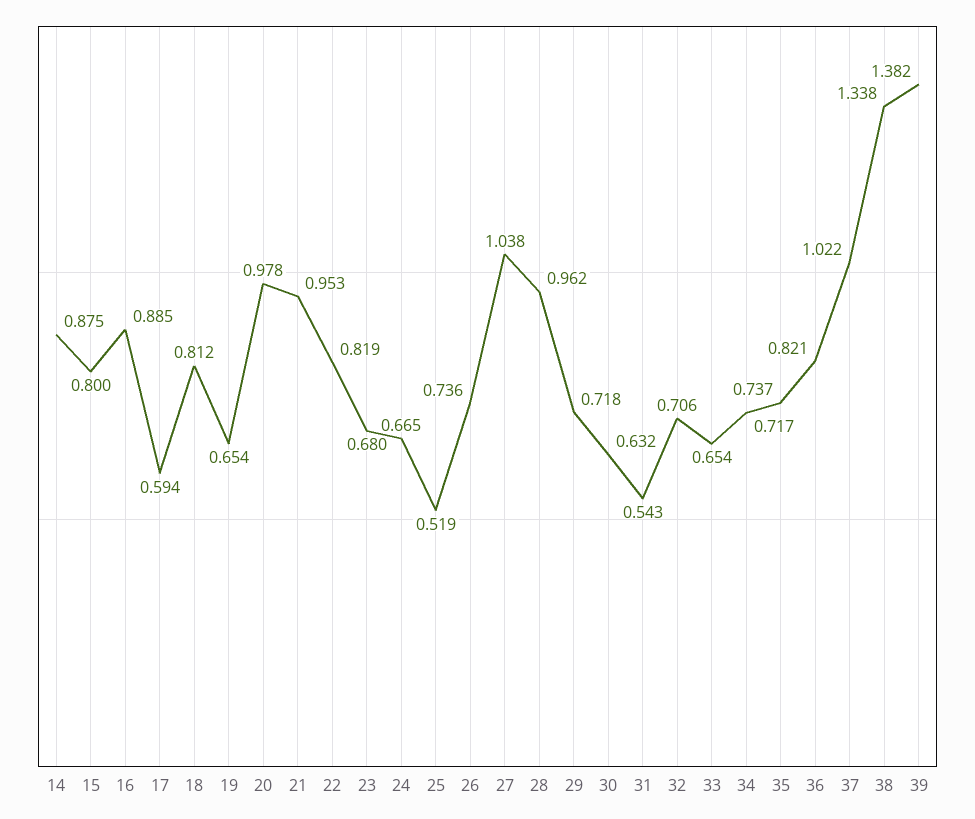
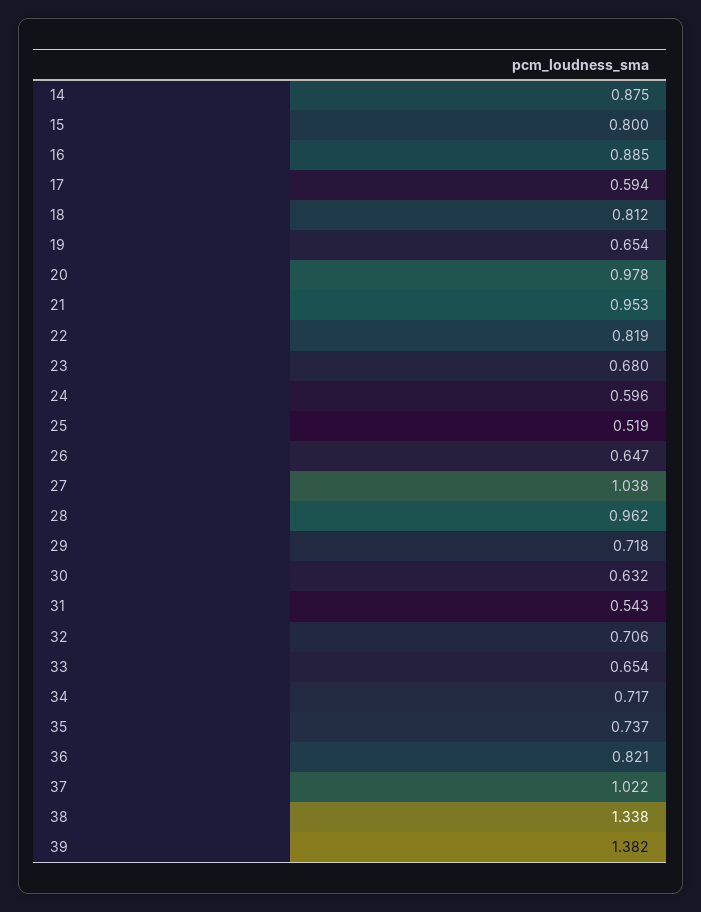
  {
    "14": 0.875,
    "15": 0.8,
    "16": 0.885,
    "17": 0.594,
    "18": 0.812,
    "19": 0.654,
    "20": 0.978,
    "21": 0.953,
    "22": 0.819,
    "23": 0.68,
-   "24": 0.665,
+   "24": 0.596,
    "25": 0.519,
-   "26": 0.736,
+   "26": 0.647,
    "27": 1.038,
    "28": 0.962,
    "29": 0.718,
    "30": 0.632,
    "31": 0.543,
    "32": 0.706,
    "33": 0.654,
    "34": 0.717,
    "35": 0.737,
    "36": 0.821,
    "37": 1.022,
    "38": 1.338,
    "39": 1.382
  }

